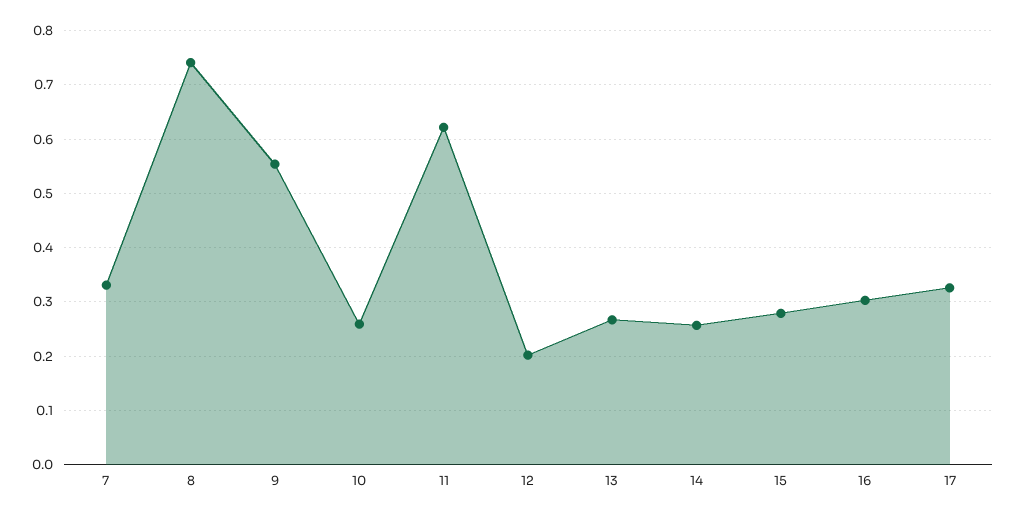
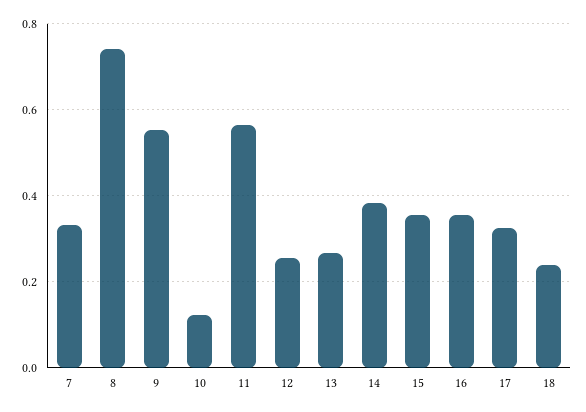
  {
    "7": 0.34,
    "8": 0.74,
    "9": 0.56,
-   "10": 0.26,
+   "10": 0.12,
-   "11": 0.62,
+   "11": 0.56,
-   "12": 0.2,
+   "12": 0.26,
    "13": 0.26,
-   "14": 0.26,
+   "14": 0.38,
-   "15": 0.28,
+   "15": 0.36,
-   "16": 0.3,
+   "16": 0.36,
-   "17": 0.32
+   "17": 0.32,
+   "18": 0.24
  }

